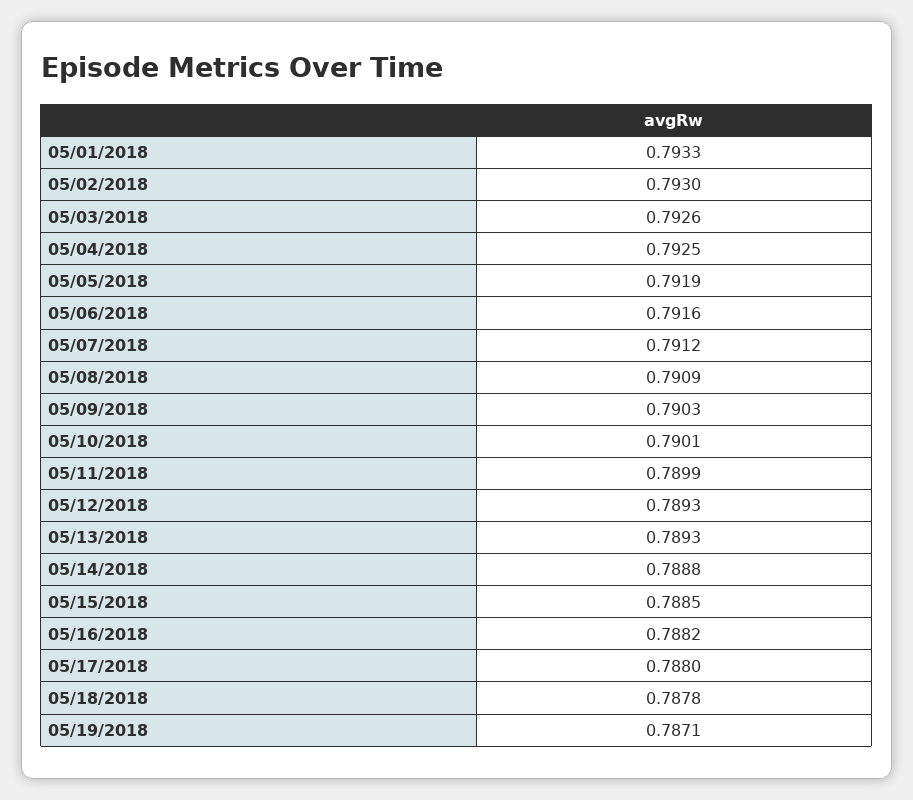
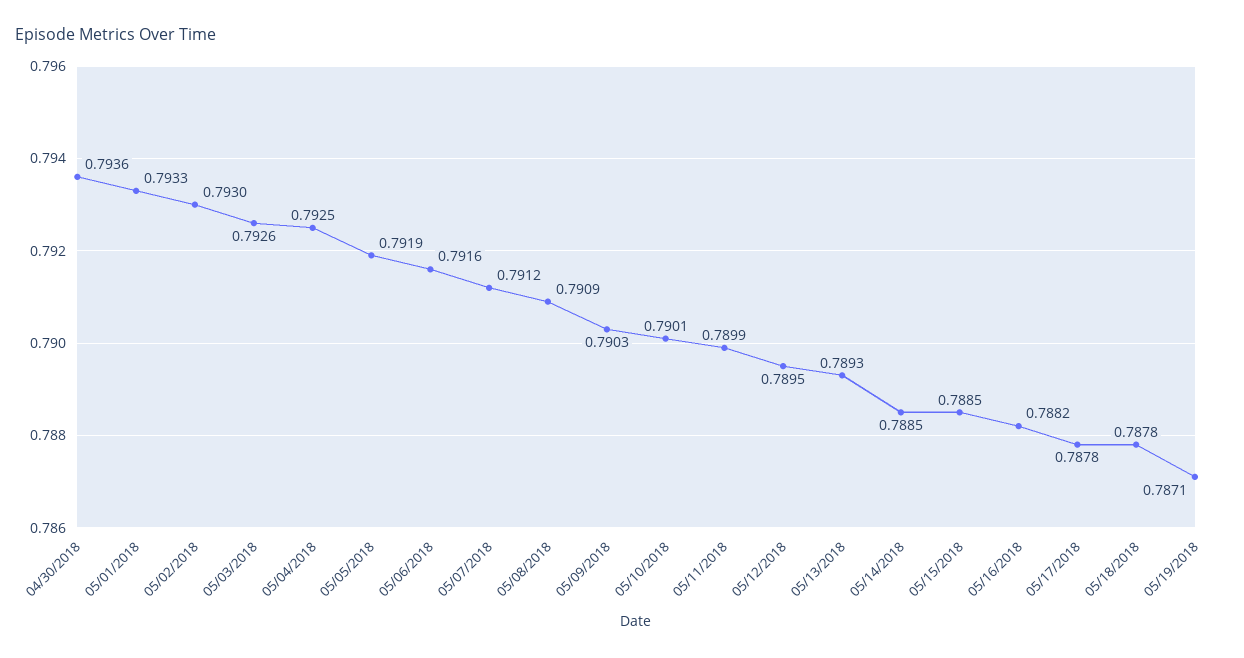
  {
    "05/01/2018": 0.7933,
    "05/02/2018": 0.793,
    "05/03/2018": 0.7926,
    "05/04/2018": 0.7925,
    "05/05/2018": 0.7919,
    "05/06/2018": 0.7916,
    "05/07/2018": 0.7912,
    "05/08/2018": 0.7909,
    "05/09/2018": 0.7903,
    "05/10/2018": 0.7901,
    "05/11/2018": 0.7899,
-   "05/12/2018": 0.7893,
+   "05/12/2018": 0.7895,
    "05/13/2018": 0.7893,
-   "05/14/2018": 0.7888,
+   "05/14/2018": 0.7885,
    "05/15/2018": 0.7885,
    "05/16/2018": 0.7882,
-   "05/17/2018": 0.788,
+   "05/17/2018": 0.7878,
    "05/18/2018": 0.7878,
-   "05/19/2018": 0.7871
+   "05/19/2018": 0.7871,
+   "04/30/2018": 0.7936
  }

